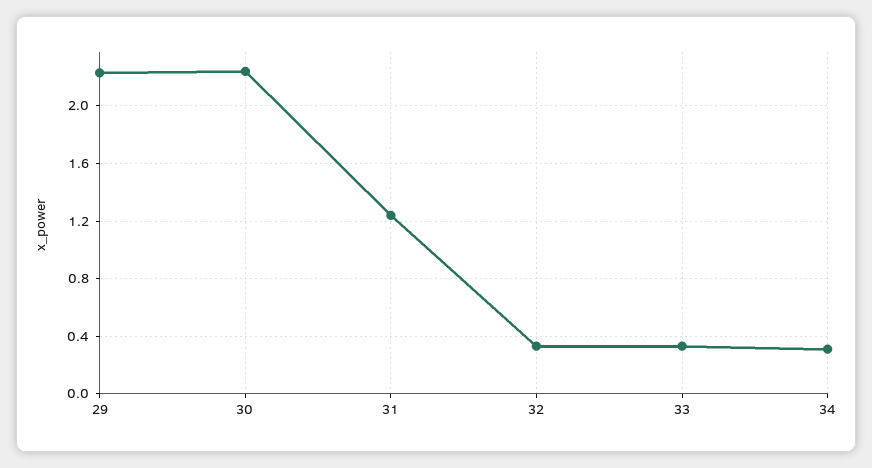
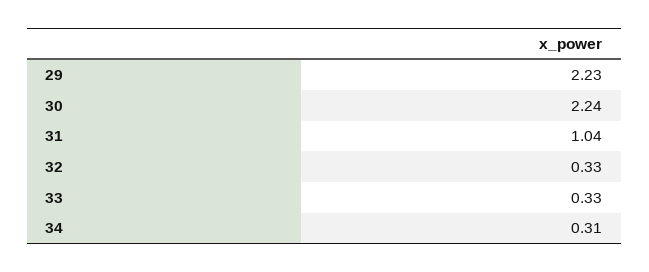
  {
    "29": 2.23,
    "30": 2.24,
-   "31": 1.25,
+   "31": 1.04,
    "32": 0.33,
    "33": 0.33,
    "34": 0.31
  }

